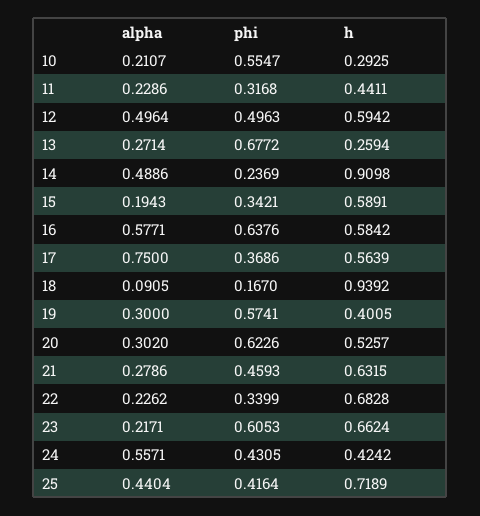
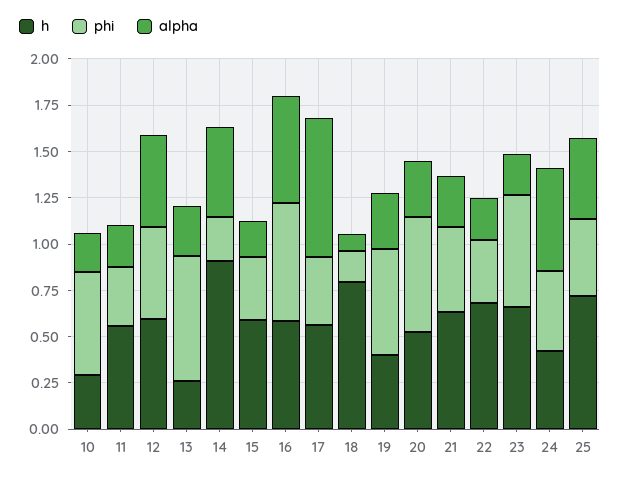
  {
    "alpha": {
      "10": 0.2107,
      "11": 0.2286,
      "12": 0.4964,
      "13": 0.2714,
      "14": 0.4886,
      "15": 0.1943,
      "16": 0.5771,
      "17": 0.75,
      "18": 0.0905,
      "19": 0.3,
      "20": 0.302,
      "21": 0.2786,
      "22": 0.2262,
      "23": 0.2171,
      "24": 0.5571,
      "25": 0.4404
    },
    "phi": {
      "10": 0.5547,
      "11": 0.3168,
      "12": 0.4963,
      "13": 0.6772,
      "14": 0.2369,
      "15": 0.3421,
      "16": 0.6376,
      "17": 0.3686,
      "18": 0.167,
      "19": 0.5741,
      "20": 0.6226,
      "21": 0.4593,
      "22": 0.3399,
      "23": 0.6053,
      "24": 0.4305,
      "25": 0.4164
    },
    "h": {
      "10": 0.2925,
-     "11": 0.4411,
+     "11": 0.55,
      "12": 0.5942,
      "13": 0.2594,
      "14": 0.9098,
      "15": 0.5891,
      "16": 0.5842,
      "17": 0.5639,
-     "18": 0.9392,
+     "18": 0.8,
      "19": 0.4005,
      "20": 0.5257,
      "21": 0.6315,
      "22": 0.6828,
      "23": 0.6624,
      "24": 0.4242,
      "25": 0.7189
    }
  }

